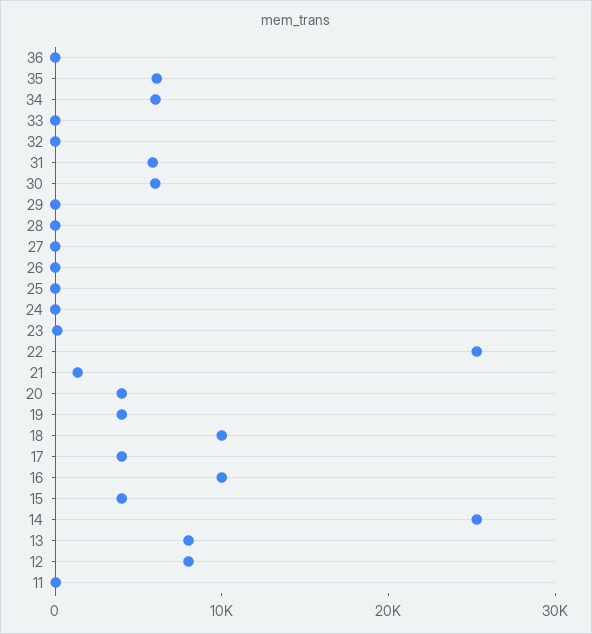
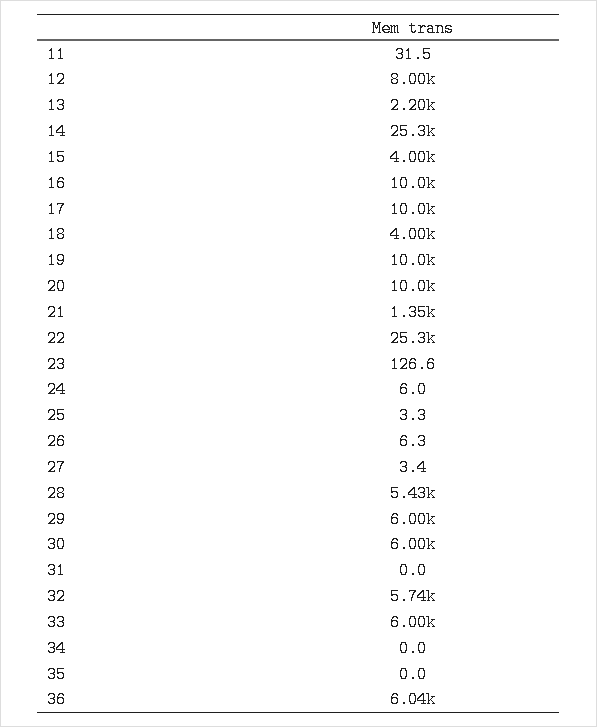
  {
-   "36": 0,
+   "36": 6040,
-   "35": 6000,
+   "35": 0,
-   "34": 6000,
+   "34": 0,
-   "33": 0,
+   "33": 6000,
-   "32": 0,
+   "32": 5740,
-   "31": 6000,
+   "31": 0,
    "30": 6000,
-   "29": 0,
+   "29": 6000,
-   "28": 0,
+   "28": 5430,
    "27": 3.4,
    "26": 6.3,
    "25": 3.3,
    "24": 6,
    "23": 126.6,
    "22": 25300,
    "21": 1350,
-   "20": 4000,
+   "20": 10000,
-   "19": 4000,
+   "19": 10000,
-   "18": 10000,
+   "18": 4000,
-   "17": 4000,
+   "17": 10000,
    "16": 10000,
    "15": 4000,
    "14": 25300,
-   "13": 8000,
+   "13": 2200,
    "12": 8000,
    "11": 31.5
  }

